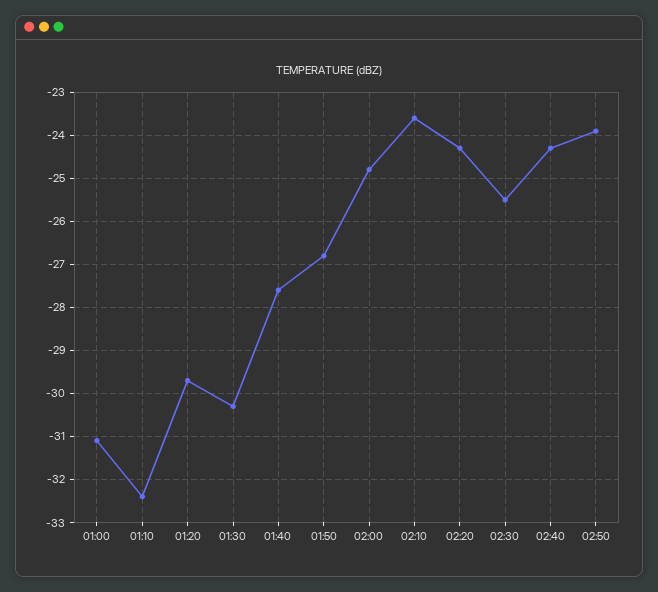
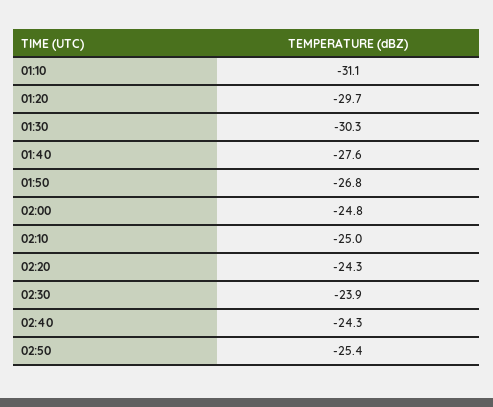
  {
-   "01:00": -31,
-   "01:10": -32.5,
+   "01:10": -31.1,
    "01:20": -29.7,
    "01:30": -30.3,
    "01:40": -27.6,
    "01:50": -26.8,
    "02:00": -24.8,
-   "02:10": -23.5,
+   "02:10": -25,
    "02:20": -24.3,
-   "02:30": -25.5,
+   "02:30": -23.9,
    "02:40": -24.3,
-   "02:50": -24
+   "02:50": -25.4
  }

